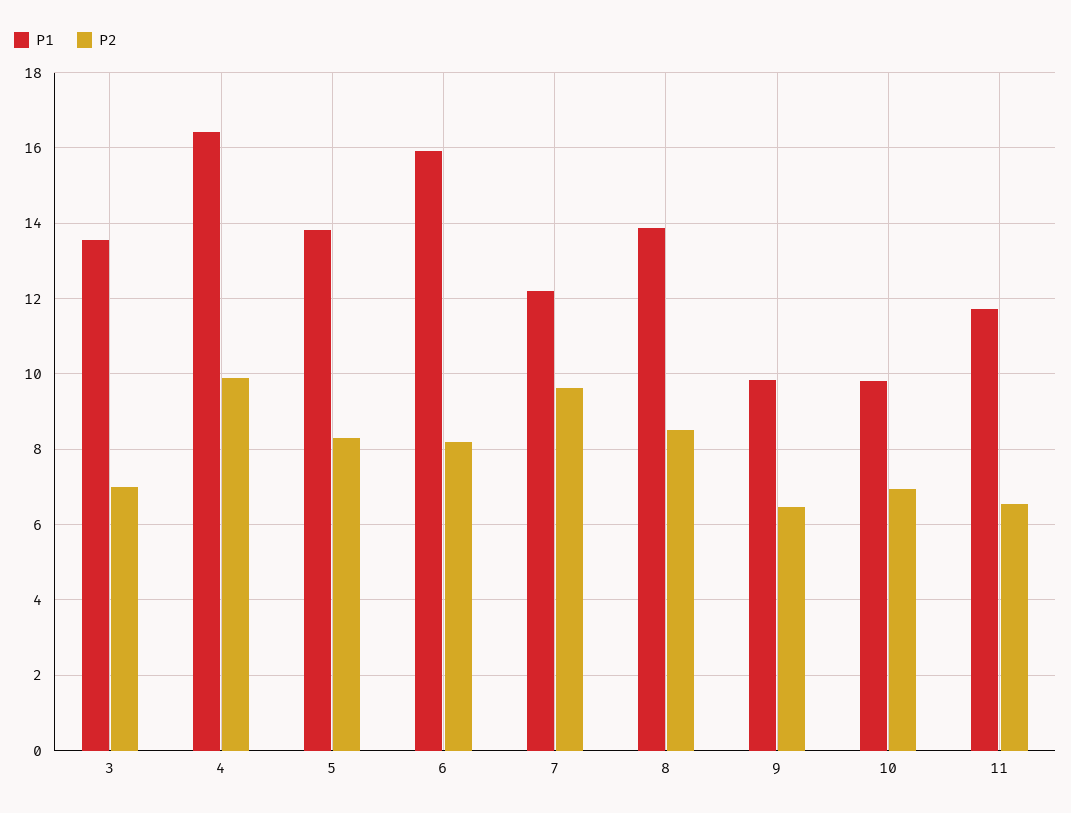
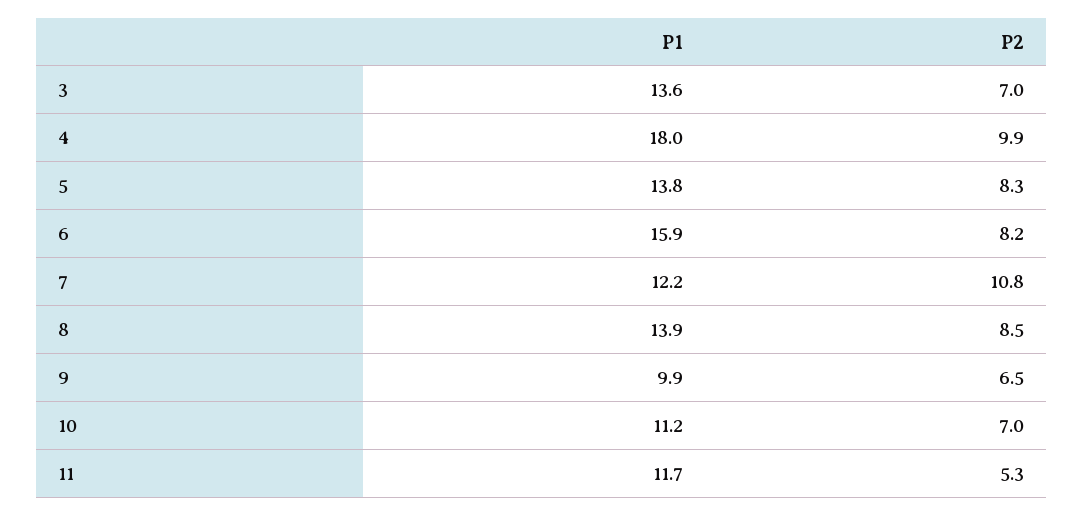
  {
    "P1": {
      "3": 13.6,
-     "4": 16.4,
+     "4": 18,
      "5": 13.8,
      "6": 15.9,
      "7": 12.2,
      "8": 13.9,
      "9": 9.9,
-     "10": 9.8,
+     "10": 11.2,
      "11": 11.7
    },
    "P2": {
      "3": 7,
      "4": 9.9,
      "5": 8.3,
      "6": 8.2,
-     "7": 9.6,
+     "7": 10.8,
      "8": 8.5,
      "9": 6.5,
      "10": 7,
-     "11": 6.6
+     "11": 5.3
    }
  }

